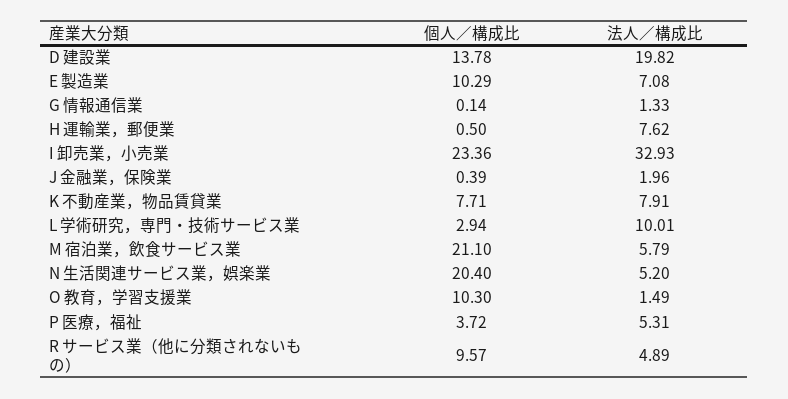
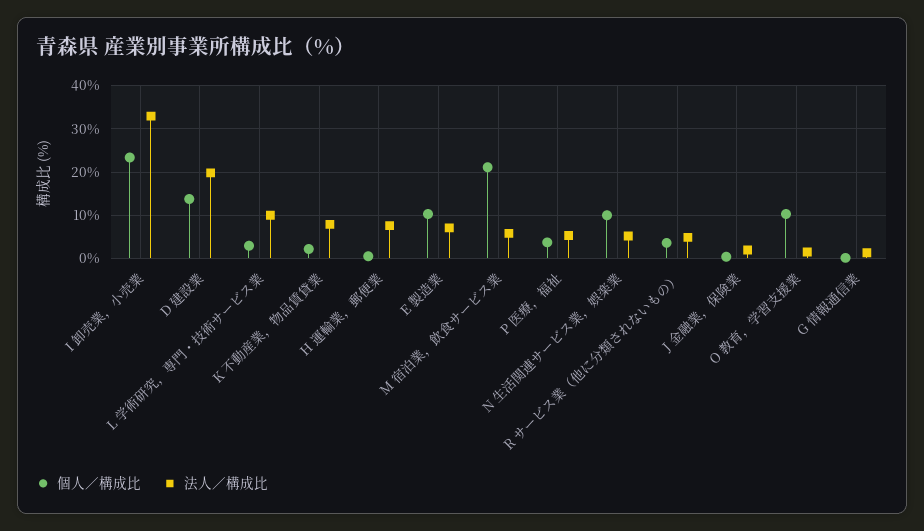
  {
    "個人／構成比": {
      "D 建設業": 13.78,
      "E 製造業": 10.29,
      "G 情報通信業": 0.14,
      "H 運輸業，郵便業": 0.5,
      "I 卸売業，小売業": 23.36,
      "J 金融業，保険業": 0.39,
-     "K 不動産業，物品賃貸業": 7.71,
+     "K 不動産業，物品賃貸業": 2,
      "L 学術研究，専門・技術サービス業": 2.94,
      "M 宿泊業，飲食サービス業": 21.1,
-     "N 生活関連サービス業，娯楽業": 20.4,
+     "N 生活関連サービス業，娯楽業": 10,
      "O 教育，学習支援業": 10.3,
      "P 医療，福祉": 3.72,
-     "R サービス業（他に分類されないもの）": 9.57
+     "R サービス業（他に分類されないもの）": 4
    },
    "法人／構成比": {
      "D 建設業": 19.82,
      "E 製造業": 7.08,
      "G 情報通信業": 1.33,
      "H 運輸業，郵便業": 7.62,
      "I 卸売業，小売業": 32.93,
      "J 金融業，保険業": 1.96,
      "K 不動産業，物品賃貸業": 7.91,
      "L 学術研究，専門・技術サービス業": 10.01,
      "M 宿泊業，飲食サービス業": 5.79,
      "N 生活関連サービス業，娯楽業": 5.2,
      "O 教育，学習支援業": 1.49,
      "P 医療，福祉": 5.31,
      "R サービス業（他に分類されないもの）": 4.89
    }
  }

